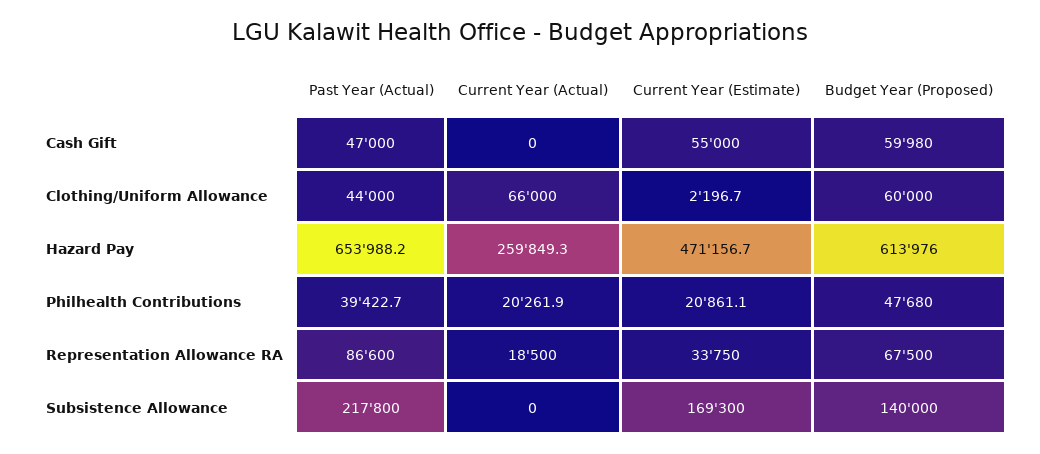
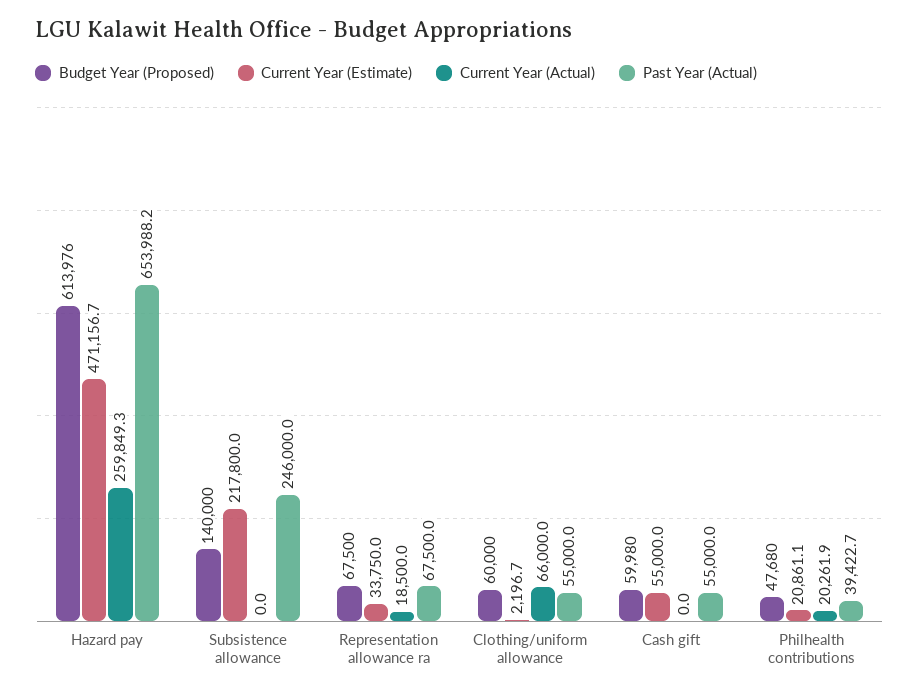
  {
    "Past Year (Actual)": {
-     "Cash Gift": 47000,
+     "Cash Gift": 55000,
-     "Clothing/Uniform Allowance": 44000,
+     "Clothing/Uniform Allowance": 55000,
      "Hazard Pay": 653988.2,
      "Philhealth Contributions": 39422.7,
-     "Representation Allowance RA": 86600,
+     "Representation Allowance RA": 67500,
-     "Subsistence Allowance": 217800
+     "Subsistence Allowance": 246000
    },
    "Current Year (Actual)": {
      "Cash Gift": 0,
      "Clothing/Uniform Allowance": 66000,
      "Hazard Pay": 259849.3,
      "Philhealth Contributions": 20261.9,
      "Representation Allowance RA": 18500,
      "Subsistence Allowance": 0
    },
    "Current Year (Estimate)": {
      "Cash Gift": 55000,
      "Clothing/Uniform Allowance": 2196.7,
      "Hazard Pay": 471156.7,
      "Philhealth Contributions": 20861.1,
      "Representation Allowance RA": 33750,
-     "Subsistence Allowance": 169300
+     "Subsistence Allowance": 217800
    },
    "Budget Year (Proposed)": {
      "Cash Gift": 59980,
      "Clothing/Uniform Allowance": 60000,
      "Hazard Pay": 613976,
      "Philhealth Contributions": 47680,
      "Representation Allowance RA": 67500,
      "Subsistence Allowance": 140000
    }
  }

